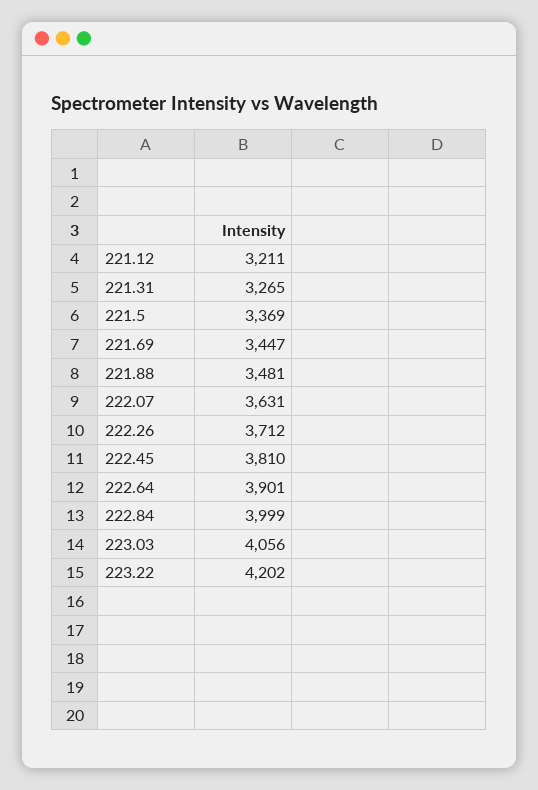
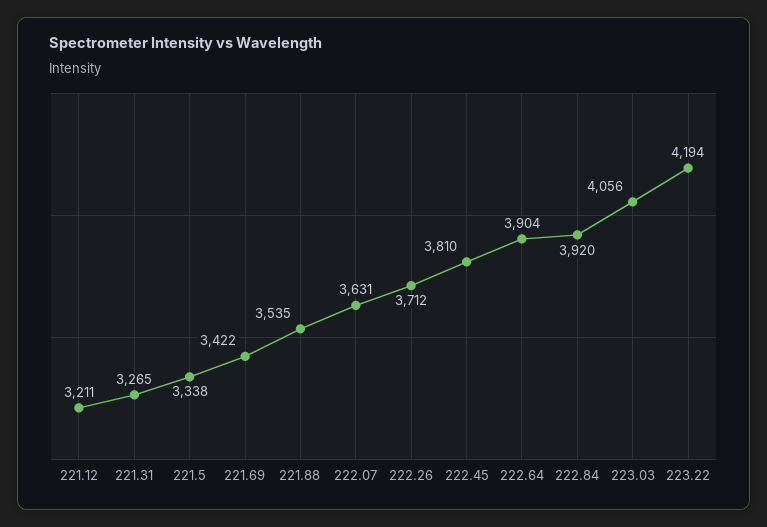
  {
    "221.12": 3211,
    "221.31": 3265,
-   "221.5": 3369,
+   "221.5": 3338,
-   "221.69": 3447,
+   "221.69": 3422,
-   "221.88": 3481,
+   "221.88": 3535,
    "222.07": 3631,
    "222.26": 3712,
    "222.45": 3810,
-   "222.64": 3901,
+   "222.64": 3904,
-   "222.84": 3999,
+   "222.84": 3920,
    "223.03": 4056,
-   "223.22": 4202
+   "223.22": 4194
  }

